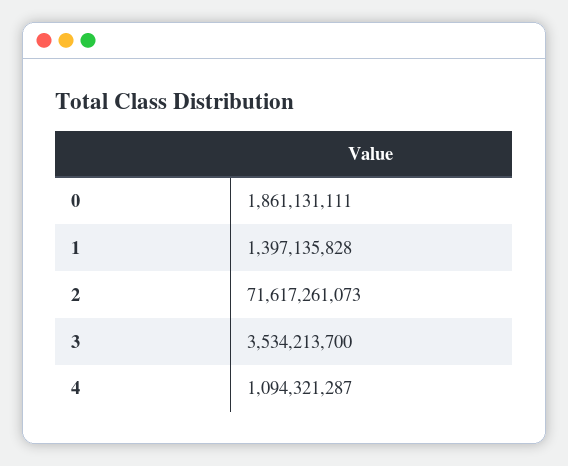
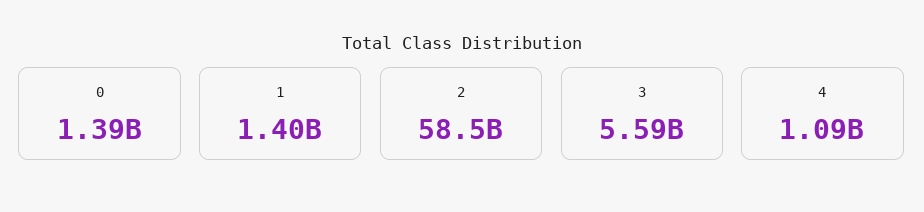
  {
-   "0": 1861131111,
+   "0": 1390000000,
    "1": 1397135828,
-   "2": 71617261073,
+   "2": 58500000000,
-   "3": 3534213700,
+   "3": 5590000000,
    "4": 1094321287
  }

